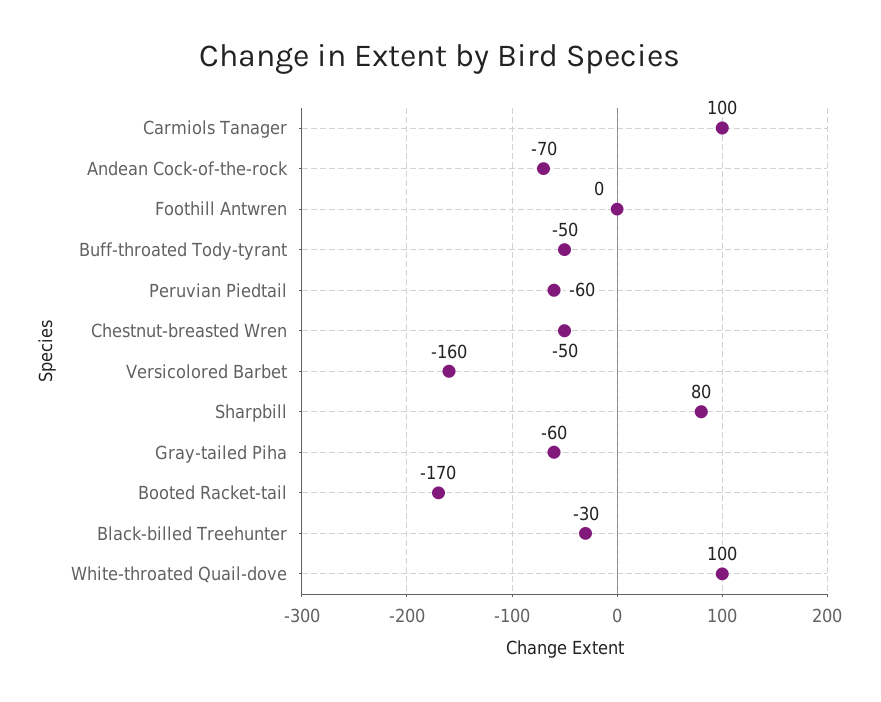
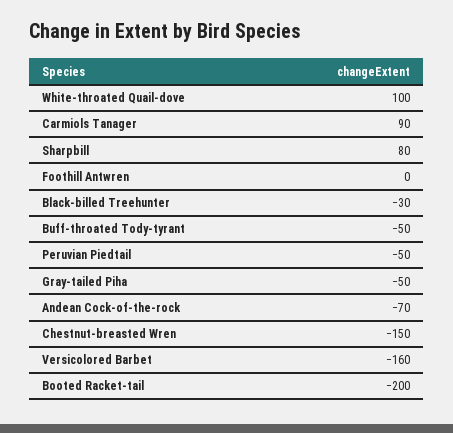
  {
-   "Carmiols Tanager": 100,
+   "Carmiols Tanager": 90,
    "Andean Cock-of-the-rock": -70,
    "Foothill Antwren": 0,
    "Buff-throated Tody-tyrant": -50,
-   "Peruvian Piedtail": -60,
+   "Peruvian Piedtail": -50,
-   "Chestnut-breasted Wren": -50,
+   "Chestnut-breasted Wren": -150,
    "Versicolored Barbet": -160,
    "Sharpbill": 80,
-   "Gray-tailed Piha": -60,
+   "Gray-tailed Piha": -50,
-   "Booted Racket-tail": -170,
+   "Booted Racket-tail": -200,
    "Black-billed Treehunter": -30,
    "White-throated Quail-dove": 100
  }

